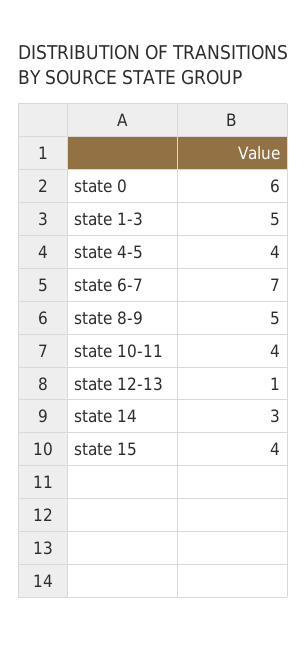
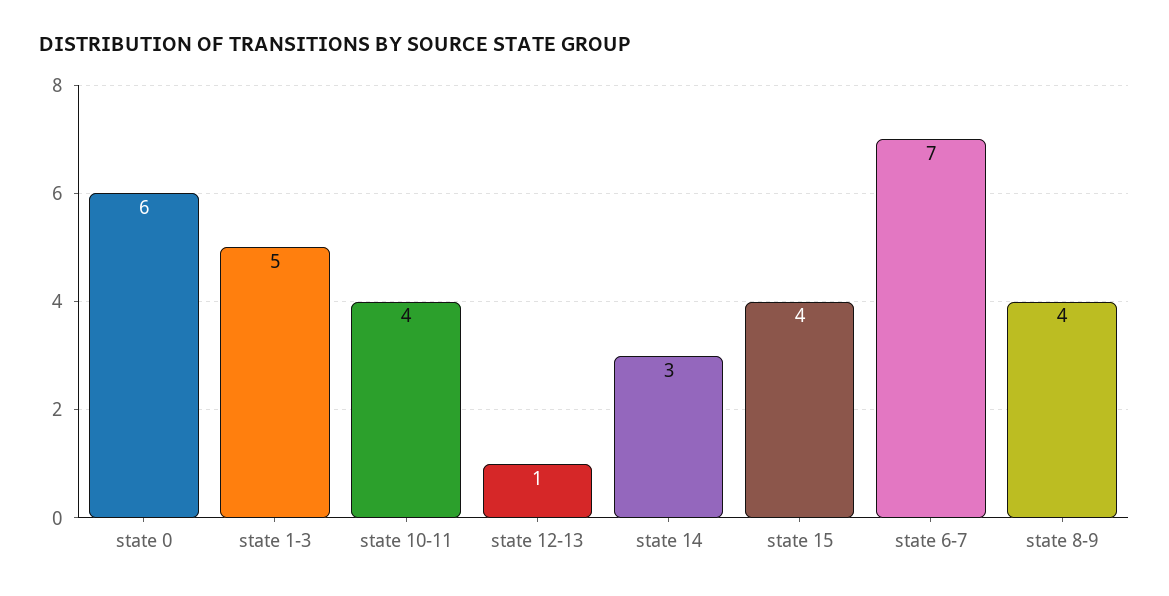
  {
    "state 0": 6,
    "state 1-3": 5,
-   "state 4-5": 4,
    "state 6-7": 7,
-   "state 8-9": 5,
+   "state 8-9": 4,
    "state 10-11": 4,
    "state 12-13": 1,
    "state 14": 3,
    "state 15": 4
  }

